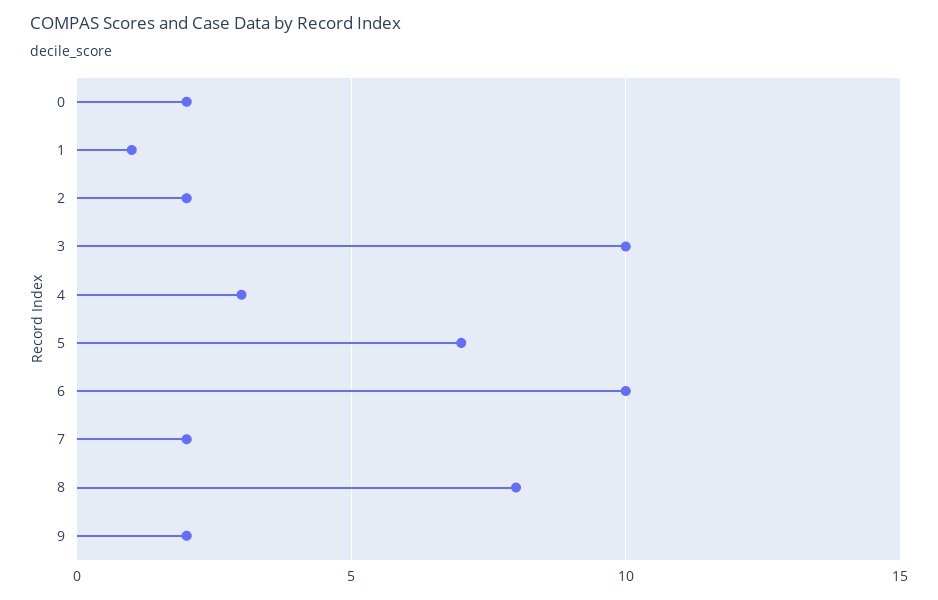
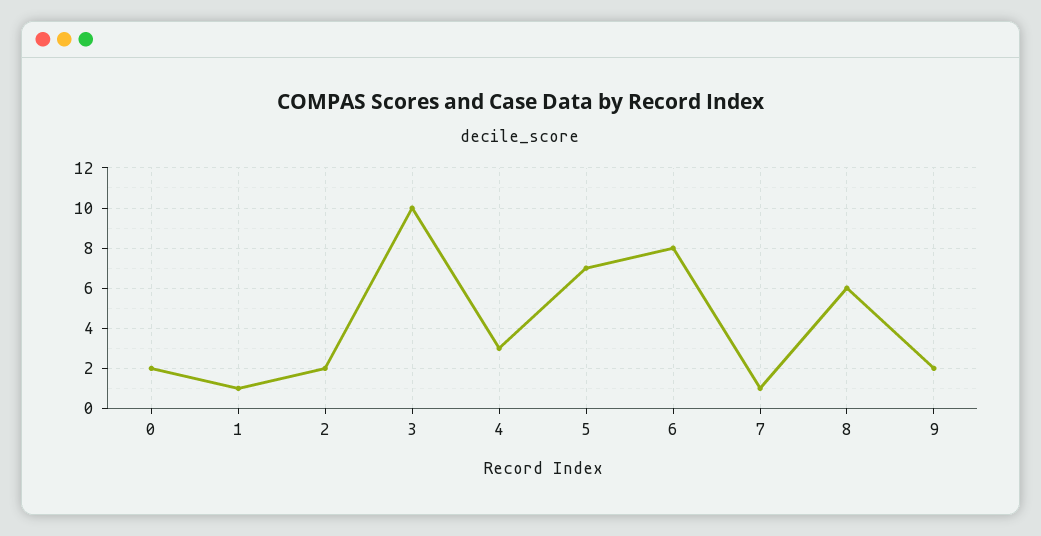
  {
    "0": 2,
    "1": 1,
    "2": 2,
    "3": 10,
    "4": 3,
    "5": 7,
-   "6": 10,
+   "6": 8,
-   "7": 2,
+   "7": 1,
-   "8": 8,
+   "8": 6,
    "9": 2
  }

